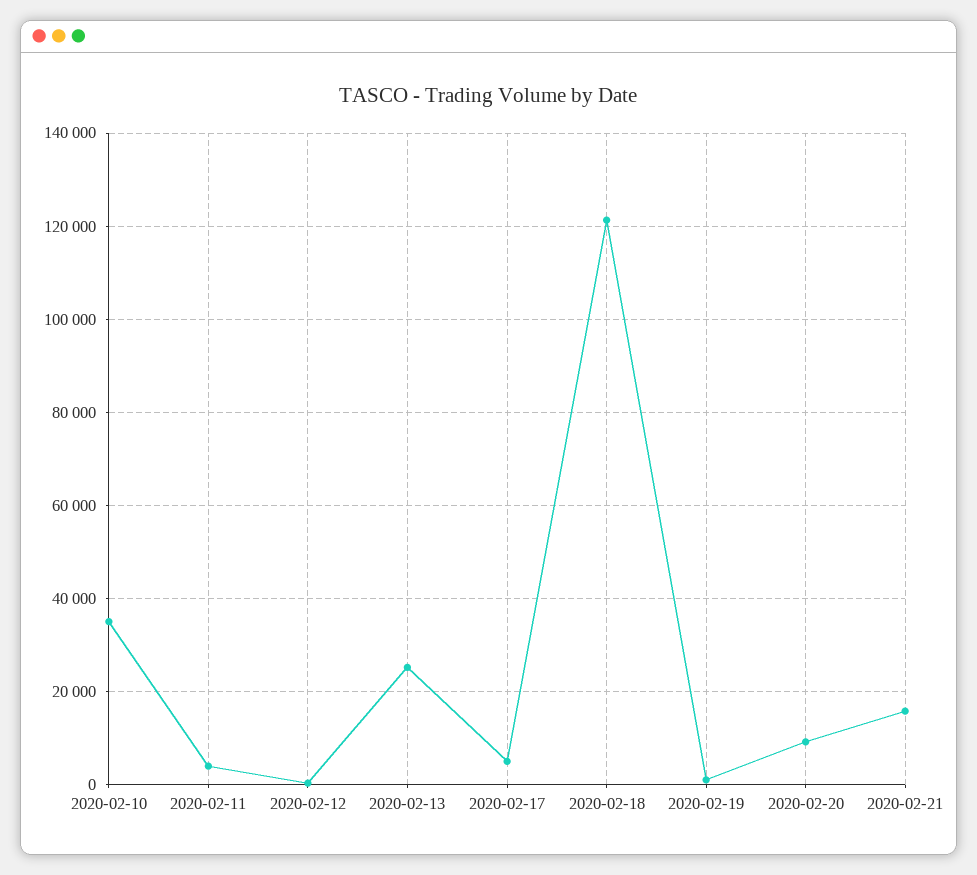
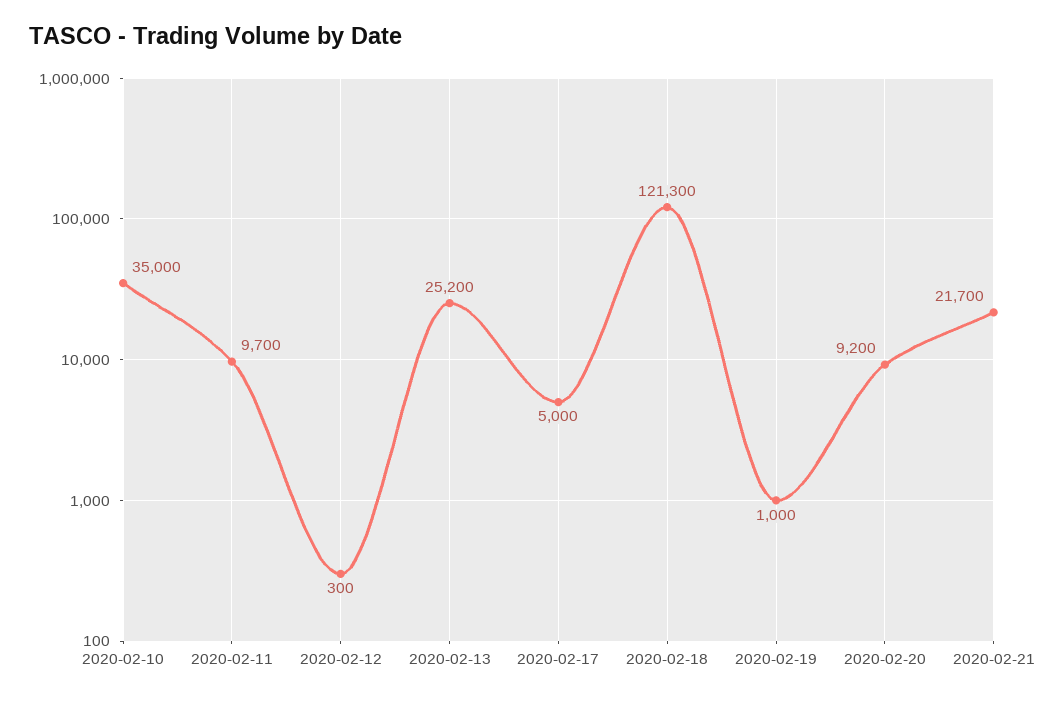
  {
    "2020-02-10": 35000,
-   "2020-02-11": 4000,
+   "2020-02-11": 9700,
    "2020-02-12": 300,
    "2020-02-13": 25200,
    "2020-02-17": 5000,
    "2020-02-18": 121300,
    "2020-02-19": 1000,
    "2020-02-20": 9200,
-   "2020-02-21": 16000
+   "2020-02-21": 21700
  }

